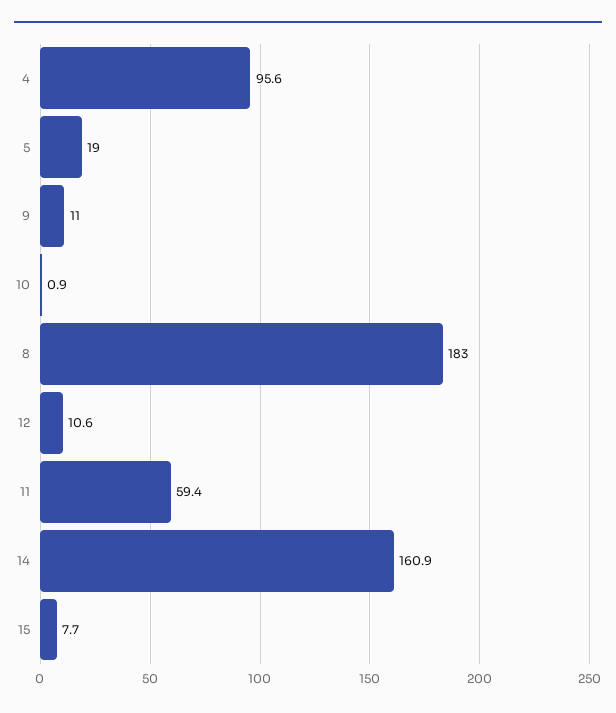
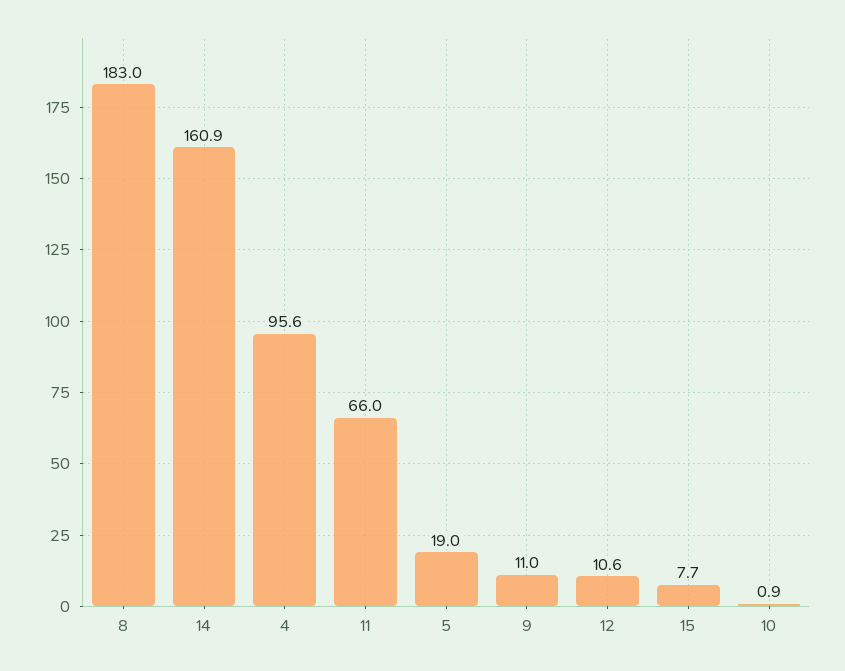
  {
    "4": 95.6,
    "5": 19,
    "9": 11,
    "10": 0.9,
    "8": 183,
    "12": 10.6,
-   "11": 59.4,
+   "11": 66,
    "14": 160.9,
    "15": 7.7
  }

